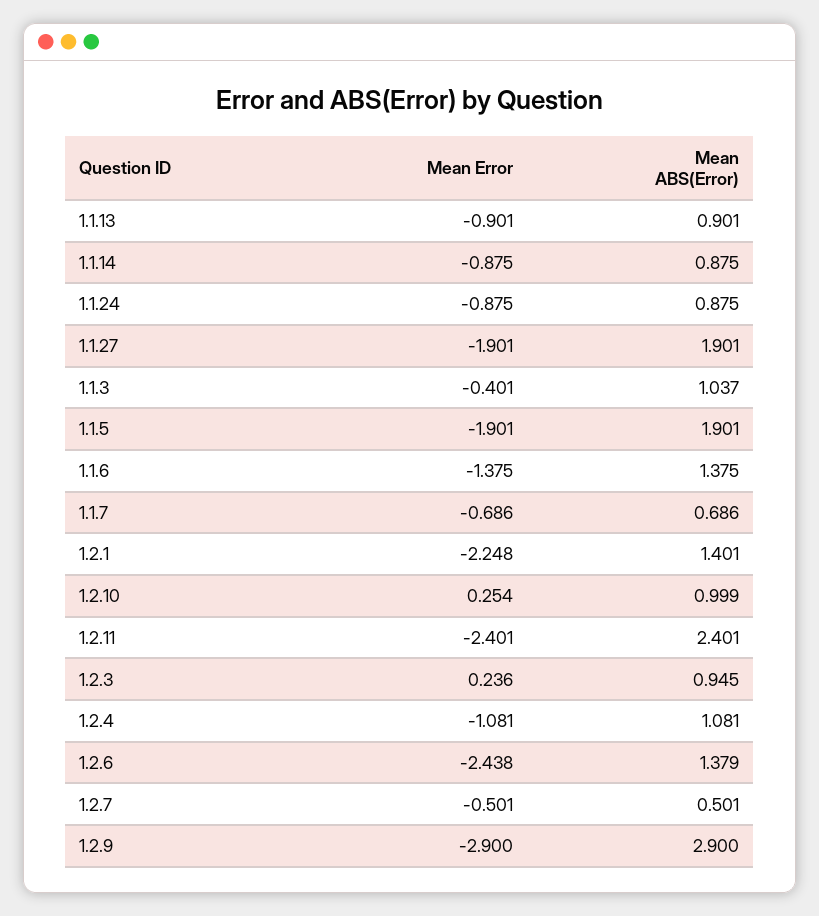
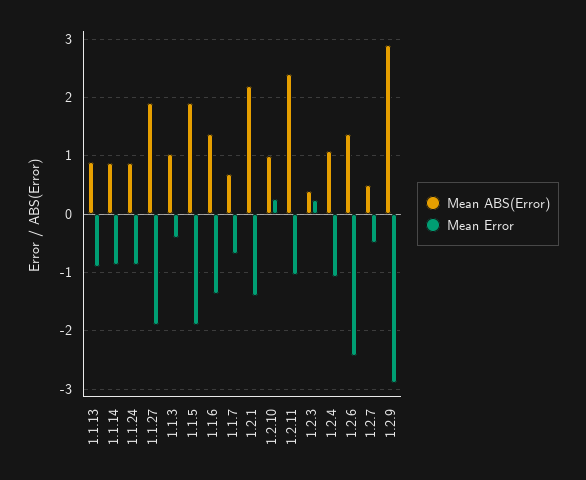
  {
    "Mean Error": {
      "1.1.13": -0.901,
      "1.1.14": -0.875,
      "1.1.24": -0.875,
      "1.1.27": -1.901,
      "1.1.3": -0.401,
      "1.1.5": -1.901,
      "1.1.6": -1.375,
      "1.1.7": -0.686,
-     "1.2.1": -2.248,
+     "1.2.1": -1.4,
      "1.2.10": 0.254,
-     "1.2.11": -2.401,
+     "1.2.11": -1,
      "1.2.3": 0.236,
      "1.2.4": -1.081,
      "1.2.6": -2.438,
      "1.2.7": -0.501,
      "1.2.9": -2.9
    },
    "Mean ABS(Error)": {
      "1.1.13": 0.901,
      "1.1.14": 0.875,
      "1.1.24": 0.875,
      "1.1.27": 1.901,
      "1.1.3": 1.037,
      "1.1.5": 1.901,
      "1.1.6": 1.375,
      "1.1.7": 0.686,
-     "1.2.1": 1.401,
+     "1.2.1": 2.2,
      "1.2.10": 0.999,
      "1.2.11": 2.401,
-     "1.2.3": 0.945,
+     "1.2.3": 0.4,
      "1.2.4": 1.081,
      "1.2.6": 1.379,
      "1.2.7": 0.501,
      "1.2.9": 2.9
    }
  }

